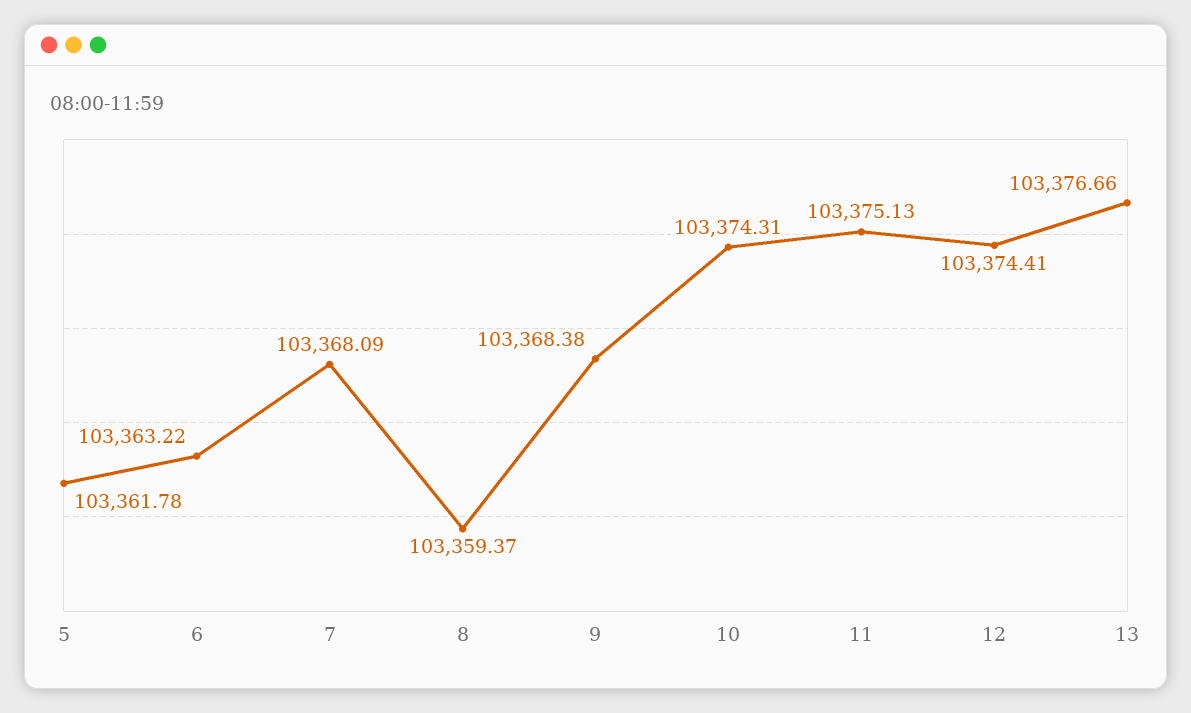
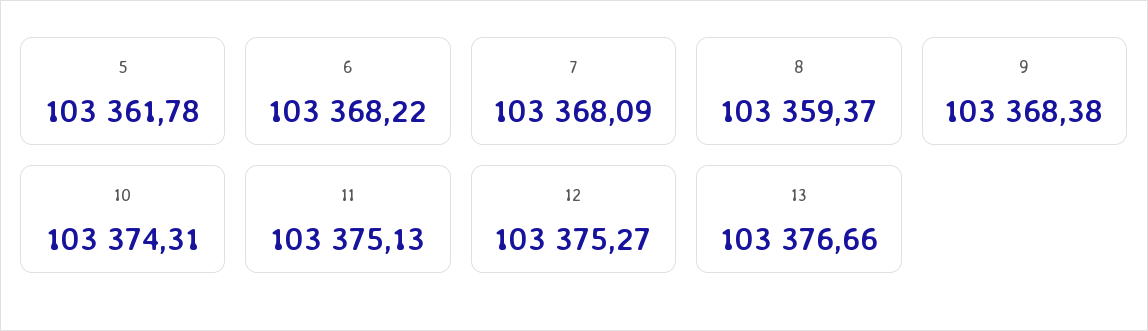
  {
    "5": 103361.78,
-   "6": 103363.22,
+   "6": 103368.22,
    "7": 103368.09,
    "8": 103359.37,
    "9": 103368.38,
    "10": 103374.31,
    "11": 103375.13,
-   "12": 103374.41,
+   "12": 103375.27,
    "13": 103376.66
  }

